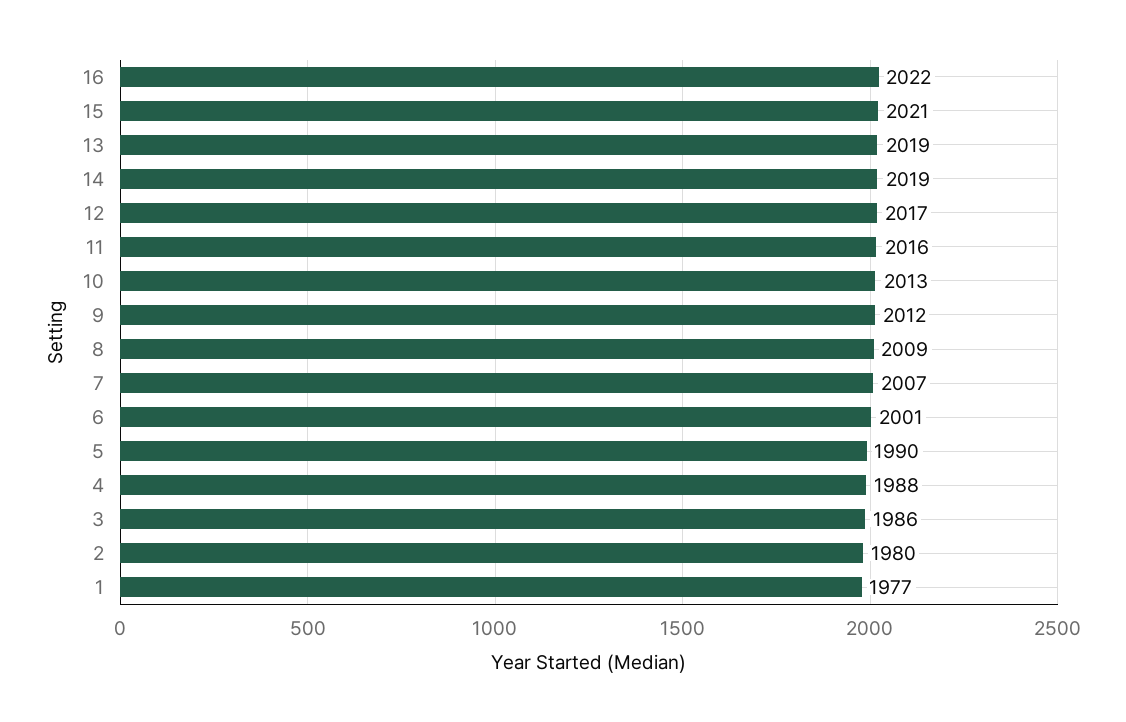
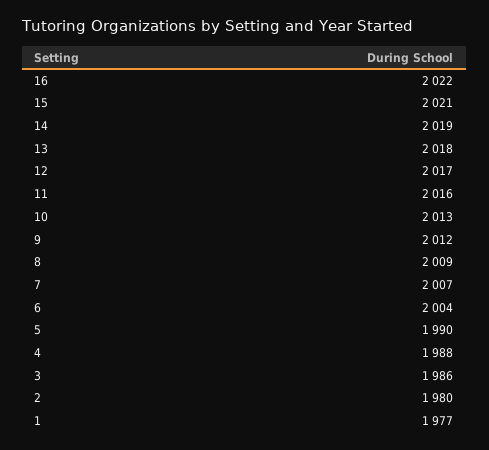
  {
    "16": 2022,
    "15": 2021,
-   "13": 2019,
+   "13": 2018,
    "14": 2019,
    "12": 2017,
    "11": 2016,
    "10": 2013,
    "9": 2012,
    "8": 2009,
    "7": 2007,
-   "6": 2001,
+   "6": 2004,
    "5": 1990,
    "4": 1988,
    "3": 1986,
    "2": 1980,
    "1": 1977
  }

